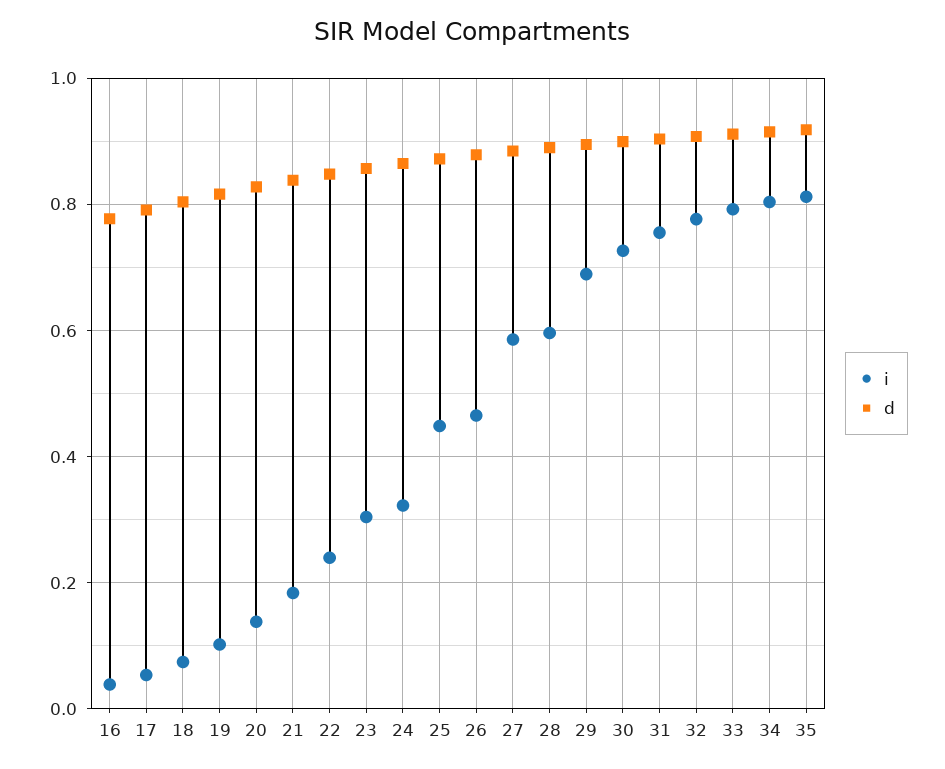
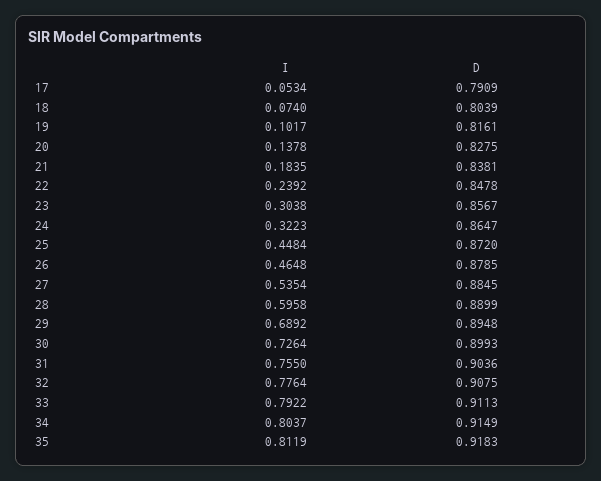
  {
    "i": {
-     "16": 0.04,
      "17": 0.0534,
      "18": 0.074,
      "19": 0.1017,
      "20": 0.1378,
      "21": 0.1835,
      "22": 0.2392,
      "23": 0.3038,
      "24": 0.3223,
      "25": 0.4484,
      "26": 0.4648,
-     "27": 0.58,
+     "27": 0.5354,
      "28": 0.5958,
      "29": 0.6892,
      "30": 0.7264,
      "31": 0.755,
      "32": 0.7764,
      "33": 0.7922,
      "34": 0.8037,
      "35": 0.8119
    },
    "d": {
-     "16": 0.78,
      "17": 0.7909,
      "18": 0.8039,
      "19": 0.8161,
      "20": 0.8275,
      "21": 0.8381,
      "22": 0.8478,
      "23": 0.8567,
      "24": 0.8647,
      "25": 0.872,
      "26": 0.8785,
      "27": 0.8845,
      "28": 0.8899,
      "29": 0.8948,
      "30": 0.8993,
      "31": 0.9036,
      "32": 0.9075,
      "33": 0.9113,
      "34": 0.9149,
      "35": 0.9183
    }
  }

